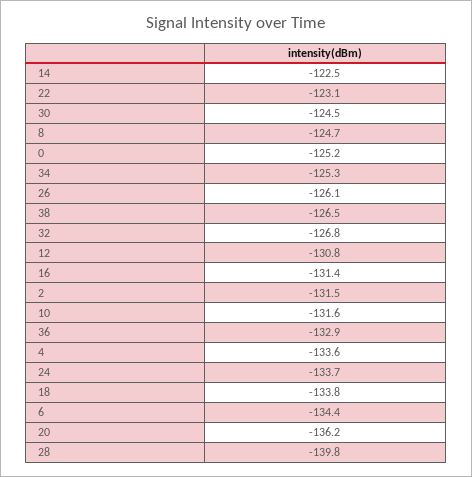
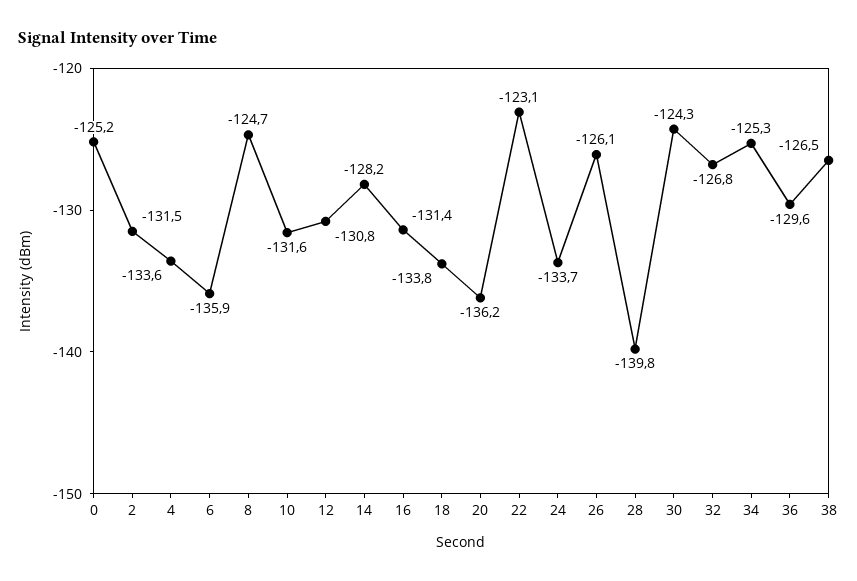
  {
-   "14": -122.5,
+   "14": -128.2,
    "22": -123.1,
-   "30": -124.5,
+   "30": -124.3,
    "8": -124.7,
    "0": -125.2,
    "34": -125.3,
    "26": -126.1,
    "38": -126.5,
    "32": -126.8,
    "12": -130.8,
    "16": -131.4,
    "2": -131.5,
    "10": -131.6,
-   "36": -132.9,
+   "36": -129.6,
    "4": -133.6,
    "24": -133.7,
    "18": -133.8,
-   "6": -134.4,
+   "6": -135.9,
    "20": -136.2,
    "28": -139.8
  }

